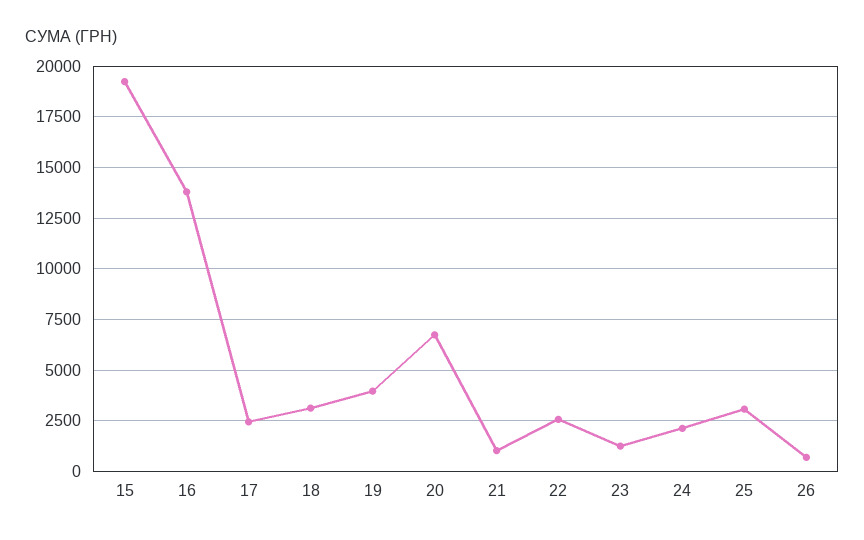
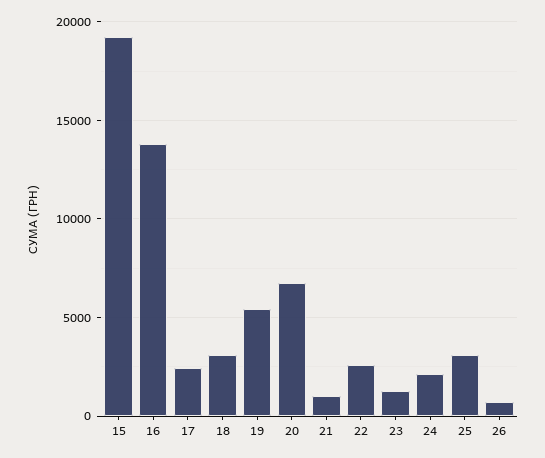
  {
    "15": 19000,
    "16": 14000,
    "17": 2500,
    "18": 3000,
-   "19": 4000,
+   "19": 5500,
    "20": 6500,
    "21": 1000,
    "22": 2500,
    "23": 1500,
    "24": 2000,
    "25": 3000,
    "26": 500
  }

